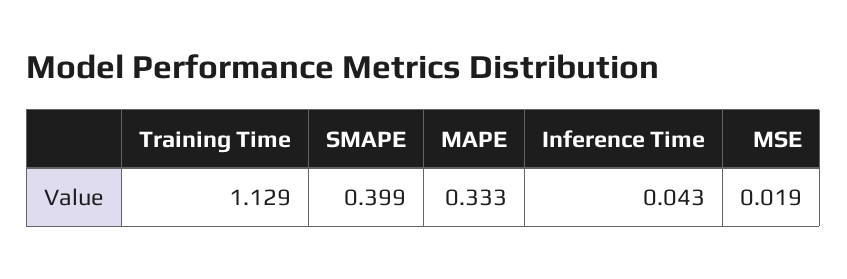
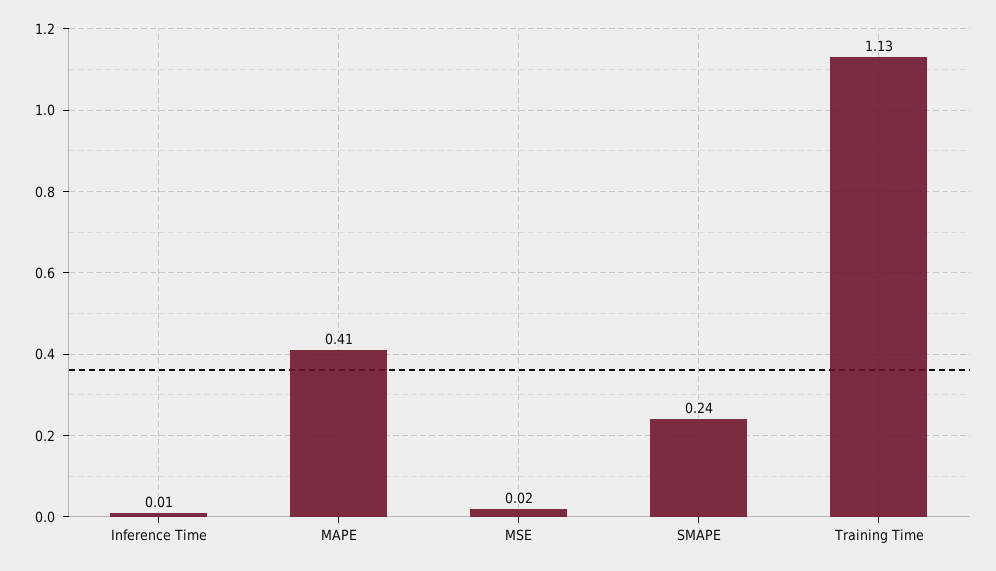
  {
    "Training Time": 1.129,
-   "SMAPE": 0.399,
+   "SMAPE": 0.24,
-   "MAPE": 0.333,
+   "MAPE": 0.41,
-   "Inference Time": 0.043,
+   "Inference Time": 0.01,
    "MSE": 0.019
  }

